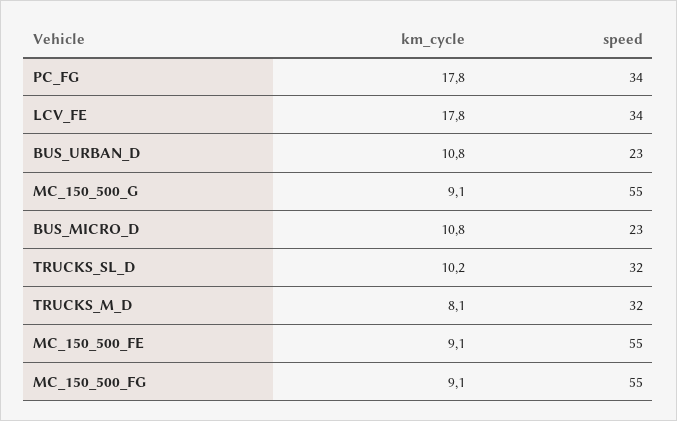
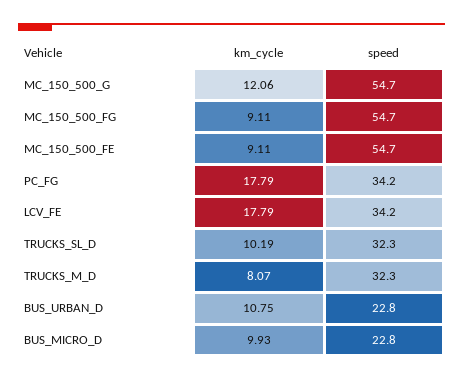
  {
    "km_cycle": {
      "PC_FG": 17.79,
      "LCV_FE": 17.79,
      "BUS_URBAN_D": 10.75,
-     "MC_150_500_G": 9.1,
+     "MC_150_500_G": 12.06,
-     "BUS_MICRO_D": 10.8,
+     "BUS_MICRO_D": 9.93,
      "TRUCKS_SL_D": 10.19,
      "TRUCKS_M_D": 8.07,
      "MC_150_500_FE": 9.11,
      "MC_150_500_FG": 9.11
    },
    "speed": {
      "PC_FG": 34.2,
      "LCV_FE": 34.2,
      "BUS_URBAN_D": 22.8,
      "MC_150_500_G": 54.7,
      "BUS_MICRO_D": 22.8,
      "TRUCKS_SL_D": 32.3,
      "TRUCKS_M_D": 32.3,
      "MC_150_500_FE": 54.7,
      "MC_150_500_FG": 54.7
    }
  }

